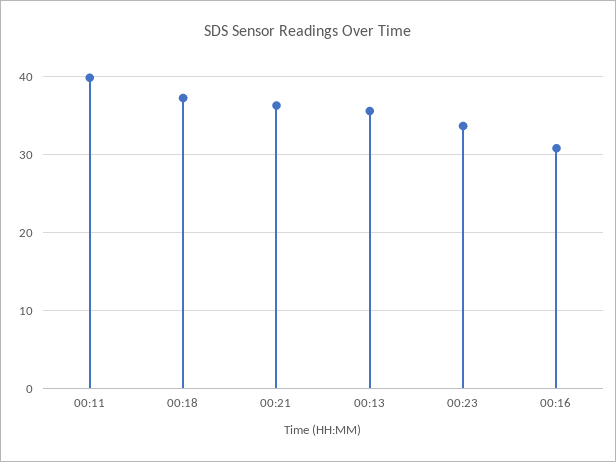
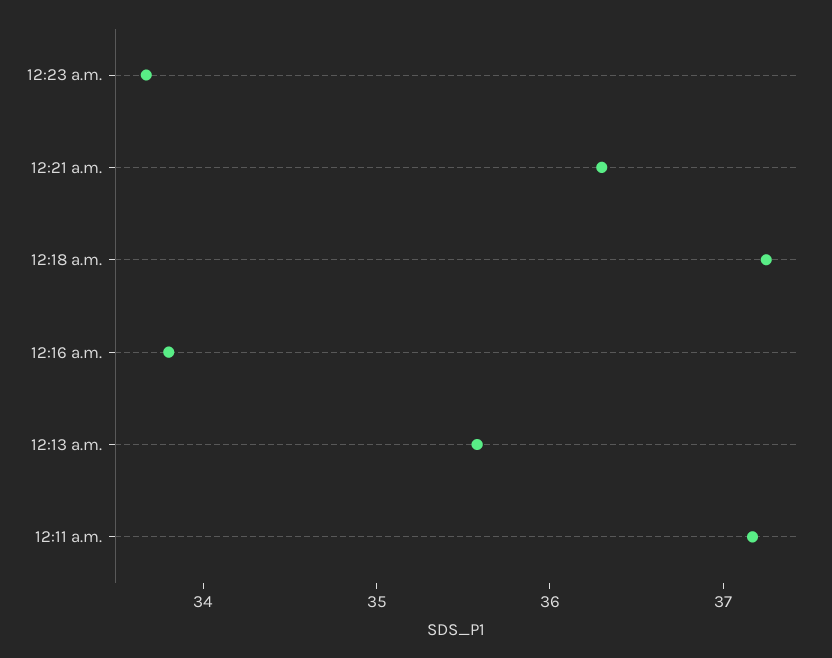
  {
-   "00:11": 40,
+   "00:11": 37.2,
    "00:18": 37.2,
    "00:21": 36.4,
    "00:13": 35.6,
    "00:23": 33.6,
-   "00:16": 31
+   "00:16": 33.8
  }

